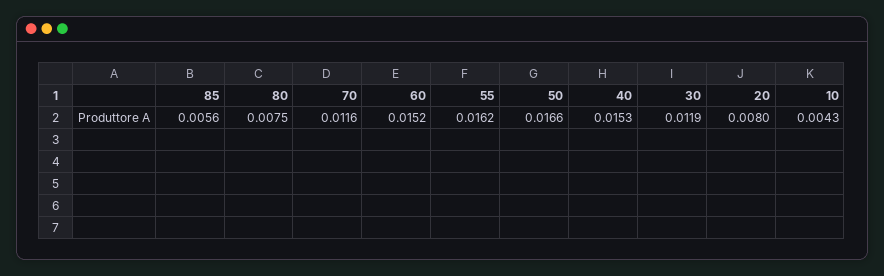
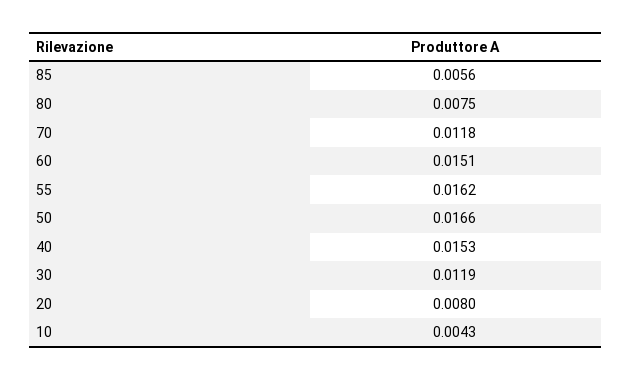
  {
    "85": 0.0056,
    "80": 0.0075,
-   "70": 0.0116,
+   "70": 0.0118,
-   "60": 0.0152,
+   "60": 0.0151,
    "55": 0.0162,
    "50": 0.0166,
    "40": 0.0153,
    "30": 0.0119,
    "20": 0.008,
    "10": 0.0043
  }

